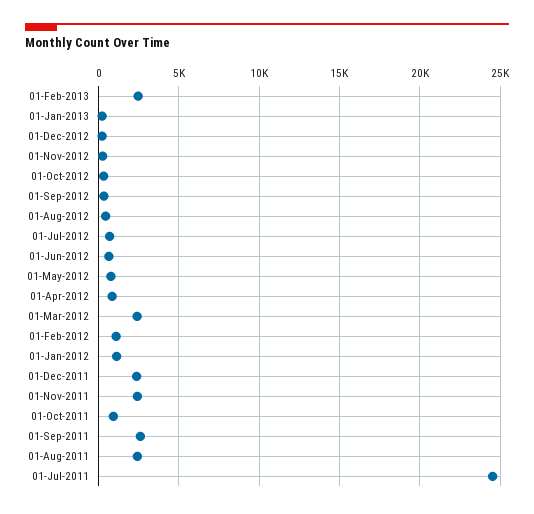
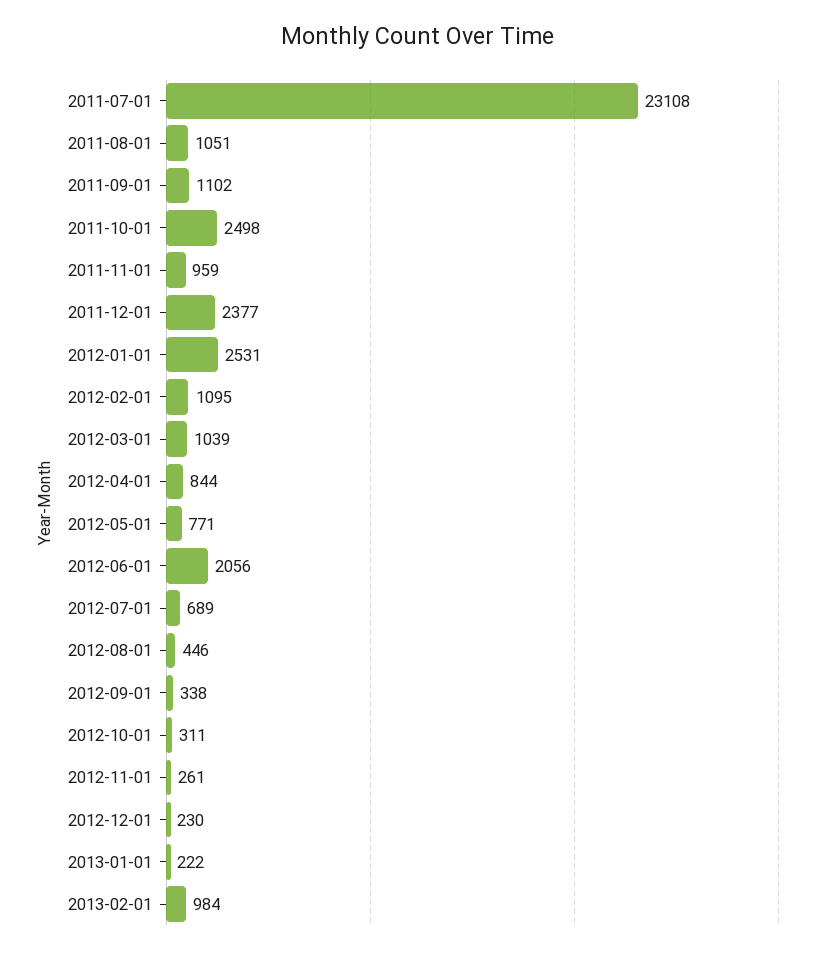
  {
-   "01-Feb-2013": 2500,
+   "01-Feb-2013": 984,
    "01-Jan-2013": 222,
    "01-Dec-2012": 230,
    "01-Nov-2012": 261,
    "01-Oct-2012": 311,
    "01-Sep-2012": 338,
    "01-Aug-2012": 446,
    "01-Jul-2012": 689,
-   "01-Jun-2012": 500,
+   "01-Jun-2012": 2056,
    "01-May-2012": 771,
    "01-Apr-2012": 844,
-   "01-Mar-2012": 2500,
+   "01-Mar-2012": 1039,
    "01-Feb-2012": 1095,
-   "01-Jan-2012": 1000,
+   "01-Jan-2012": 2531,
    "01-Dec-2011": 2377,
-   "01-Nov-2011": 2500,
+   "01-Nov-2011": 959,
-   "01-Oct-2011": 1000,
+   "01-Oct-2011": 2498,
-   "01-Sep-2011": 2500,
+   "01-Sep-2011": 1102,
-   "01-Aug-2011": 2500,
+   "01-Aug-2011": 1051,
-   "01-Jul-2011": 24500
+   "01-Jul-2011": 23108
  }

